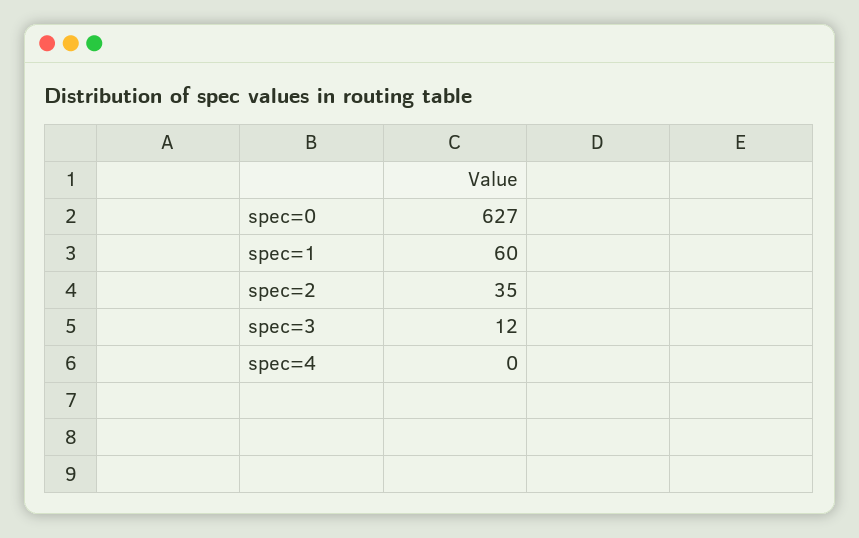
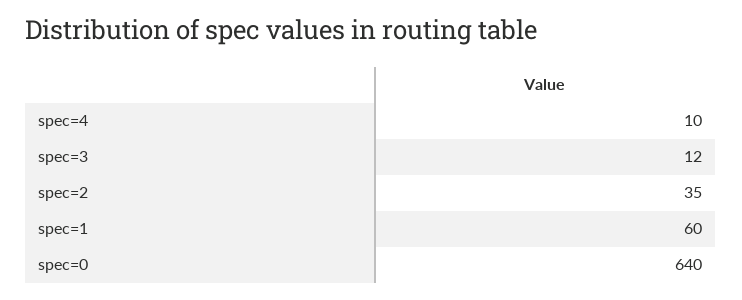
  {
-   "spec=0": 627,
+   "spec=0": 640,
    "spec=1": 60,
    "spec=2": 35,
    "spec=3": 12,
-   "spec=4": 0
+   "spec=4": 10
  }

